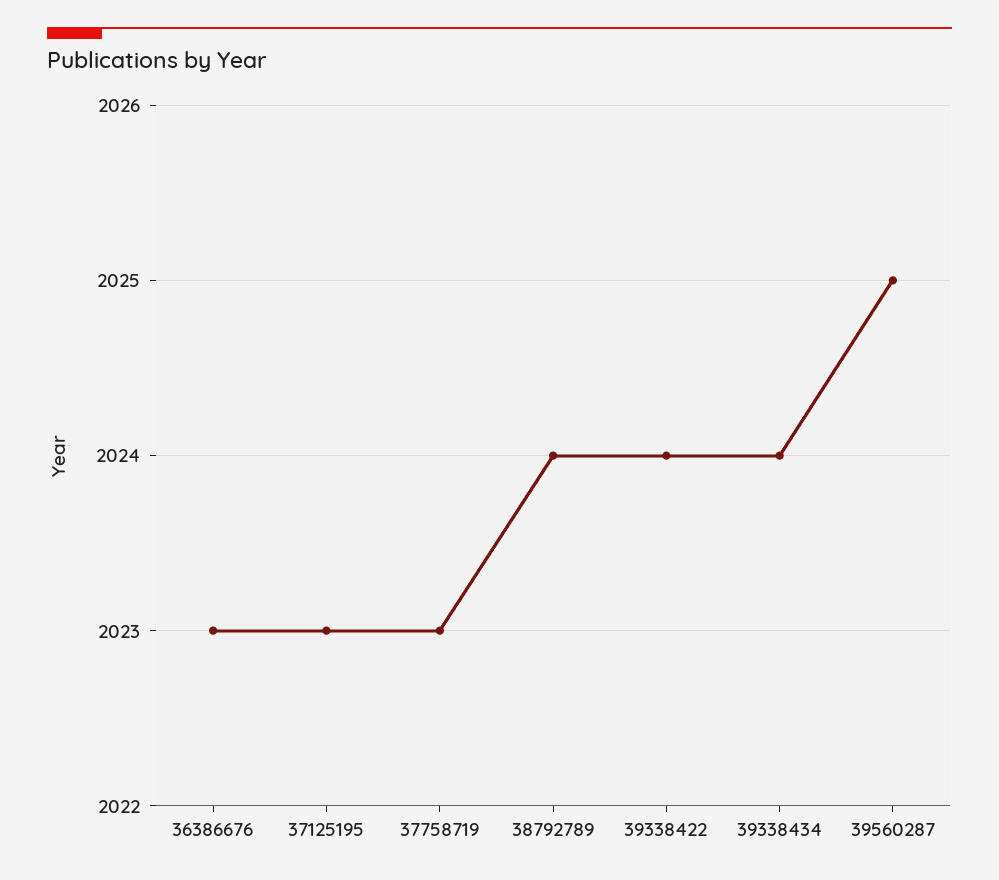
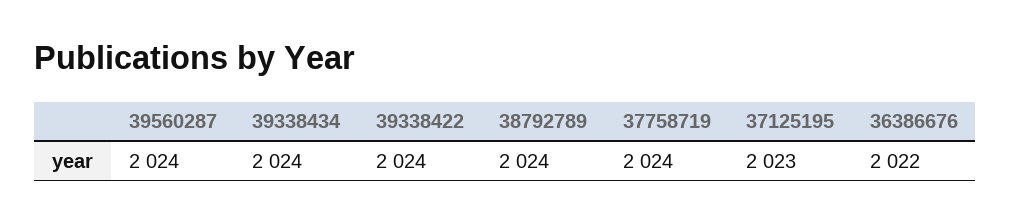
  {
-   "36386676": 2023,
+   "36386676": 2022,
    "37125195": 2023,
-   "37758719": 2023,
+   "37758719": 2024,
    "38792789": 2024,
    "39338422": 2024,
    "39338434": 2024,
-   "39560287": 2025
+   "39560287": 2024
  }

